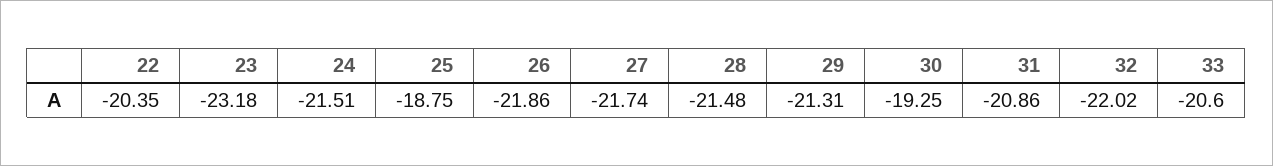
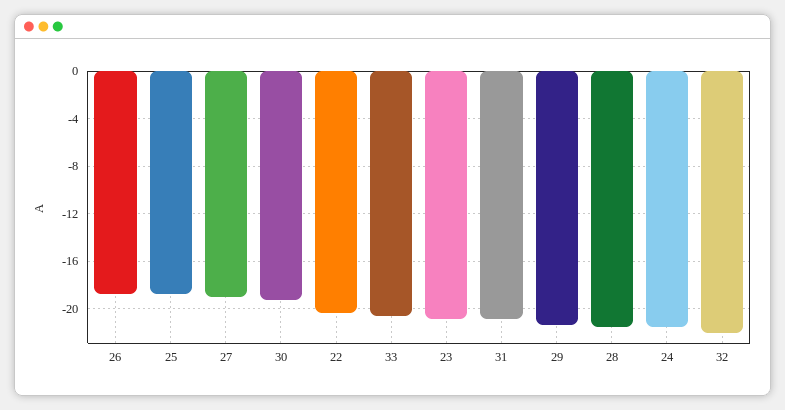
  {
    "22": -20.35,
-   "23": -23.18,
+   "23": -21,
    "24": -21.51,
    "25": -18.75,
-   "26": -21.86,
+   "26": -19,
-   "27": -21.74,
+   "27": -19,
    "28": -21.48,
    "29": -21.31,
    "30": -19.25,
    "31": -20.86,
    "32": -22.02,
    "33": -20.6
  }

